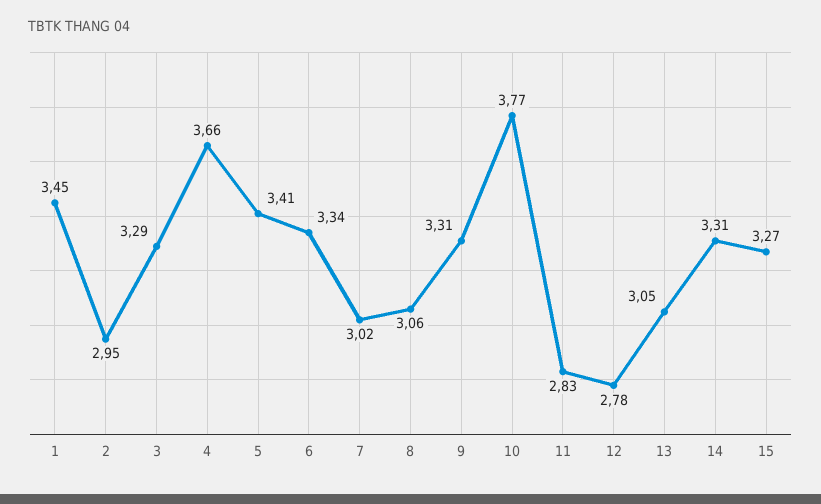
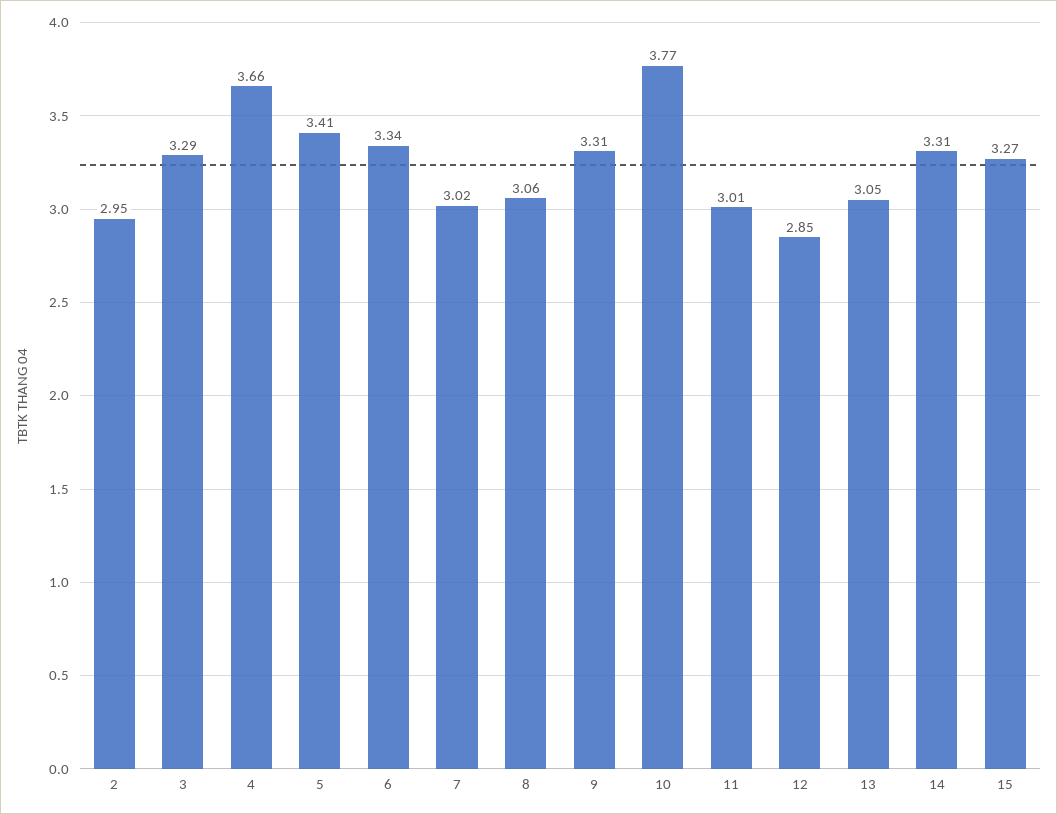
  {
-   "1": 3.45,
    "2": 2.95,
    "3": 3.29,
    "4": 3.66,
    "5": 3.41,
    "6": 3.34,
    "7": 3.02,
    "8": 3.06,
    "9": 3.31,
    "10": 3.77,
-   "11": 2.83,
+   "11": 3.01,
-   "12": 2.78,
+   "12": 2.85,
    "13": 3.05,
    "14": 3.31,
    "15": 3.27
  }

